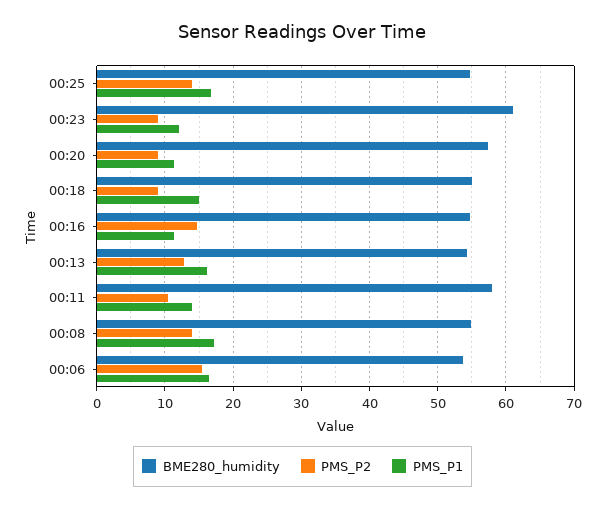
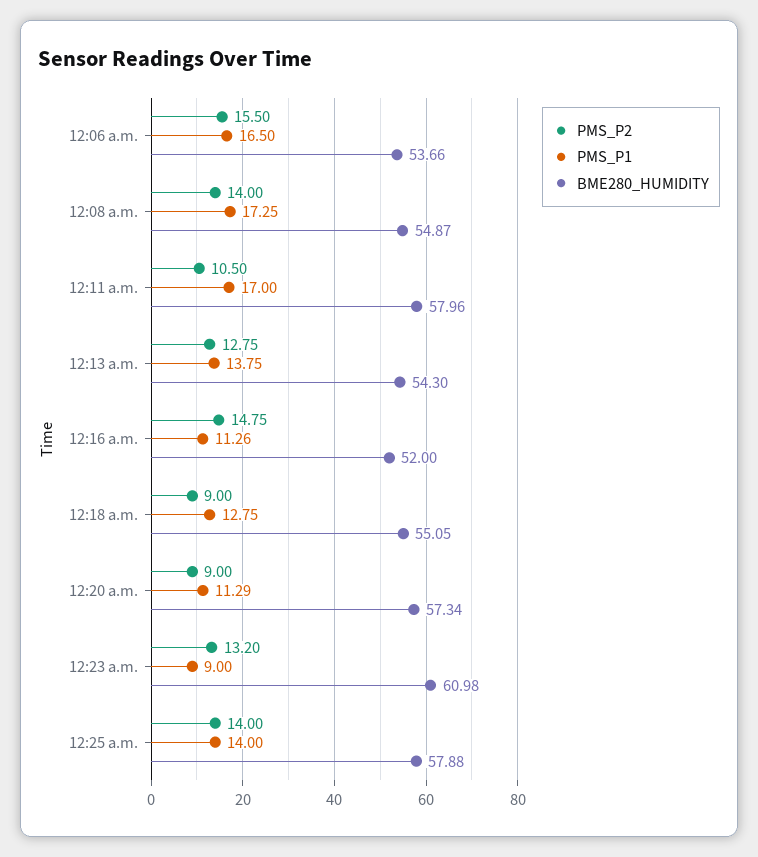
  {
    "BME280_humidity": {
-     "00:25": 55,
+     "00:25": 57.88,
      "00:23": 60.98,
      "00:20": 57.34,
      "00:18": 55.05,
-     "00:16": 55,
+     "00:16": 52,
      "00:13": 54.3,
      "00:11": 57.96,
      "00:08": 54.87,
      "00:06": 53.66
    },
    "PMS_P2": {
      "00:25": 14,
-     "00:23": 9,
+     "00:23": 13.2,
      "00:20": 9,
      "00:18": 9,
      "00:16": 14.75,
      "00:13": 12.75,
      "00:11": 10.5,
      "00:08": 14,
      "00:06": 15.5
    },
    "PMS_P1": {
-     "00:25": 17,
+     "00:25": 14,
-     "00:23": 12,
+     "00:23": 9,
      "00:20": 11.29,
-     "00:18": 15,
+     "00:18": 12.75,
      "00:16": 11.26,
-     "00:13": 16,
+     "00:13": 13.75,
-     "00:11": 14,
+     "00:11": 17,
      "00:08": 17.25,
      "00:06": 16.5
    }
  }

